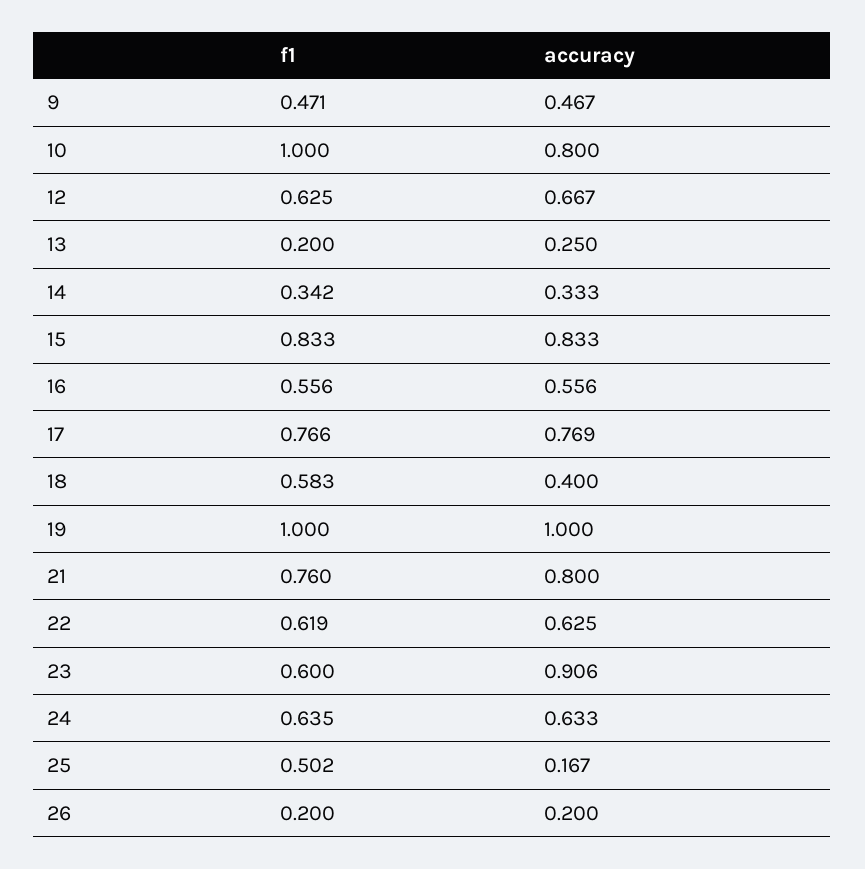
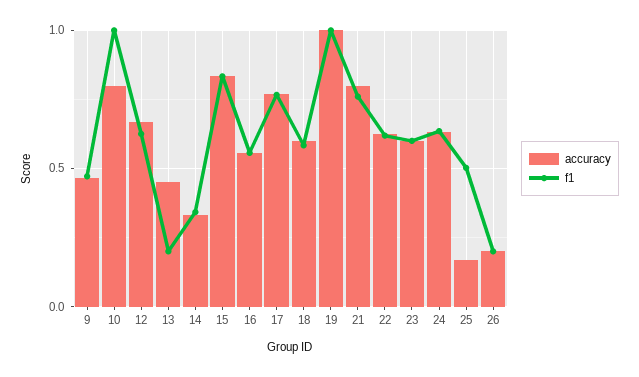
  {
    "f1": {
      "9": 0.471,
      "10": 1,
      "12": 0.625,
      "13": 0.2,
      "14": 0.342,
      "15": 0.833,
      "16": 0.556,
      "17": 0.766,
      "18": 0.583,
      "19": 1,
      "21": 0.76,
      "22": 0.619,
      "23": 0.6,
      "24": 0.635,
      "25": 0.502,
      "26": 0.2
    },
    "accuracy": {
      "9": 0.467,
      "10": 0.8,
      "12": 0.667,
-     "13": 0.25,
+     "13": 0.45,
      "14": 0.333,
      "15": 0.833,
      "16": 0.556,
      "17": 0.769,
-     "18": 0.4,
+     "18": 0.6,
      "19": 1,
      "21": 0.8,
      "22": 0.625,
-     "23": 0.906,
+     "23": 0.6,
      "24": 0.633,
      "25": 0.167,
      "26": 0.2
    }
  }

